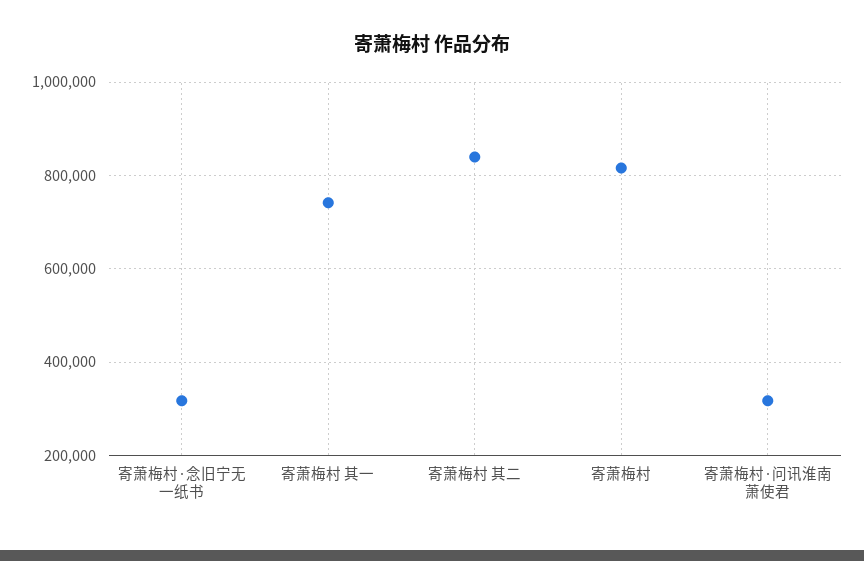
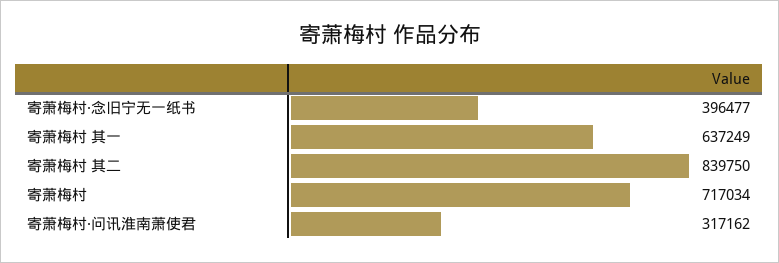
  {
-   "寄萧梅村·念旧宁无一纸书": 320000,
+   "寄萧梅村·念旧宁无一纸书": 396477,
-   "寄萧梅村 其一": 740000,
+   "寄萧梅村 其一": 637249,
    "寄萧梅村 其二": 839750,
-   "寄萧梅村": 820000,
+   "寄萧梅村": 717034,
    "寄萧梅村·问讯淮南萧使君": 317162
  }

